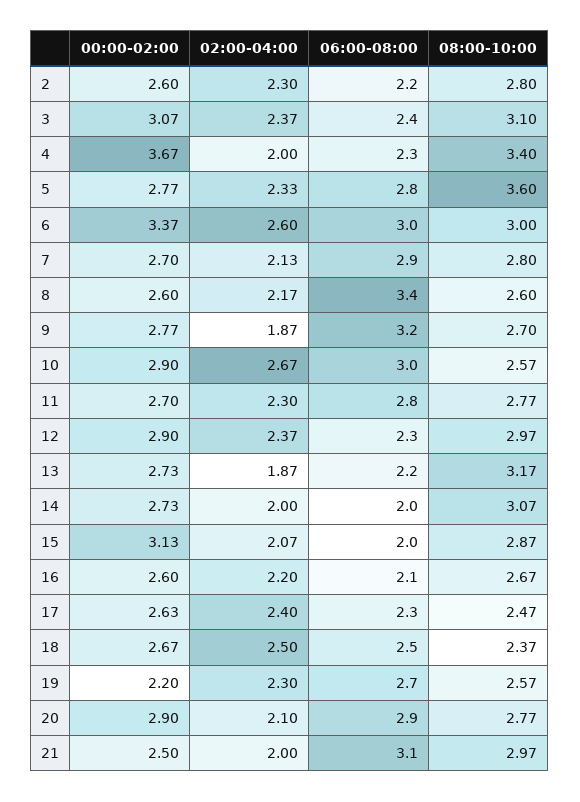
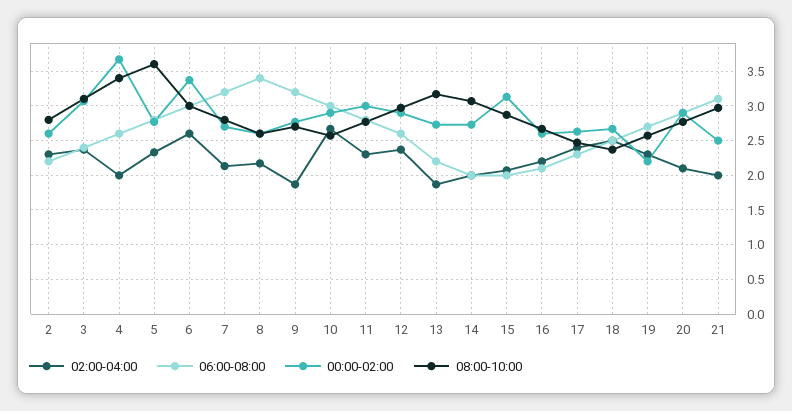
  {
    "00:00-02:00": {
      "2": 2.6,
      "3": 3.07,
      "4": 3.67,
      "5": 2.77,
      "6": 3.37,
      "7": 2.7,
      "8": 2.6,
      "9": 2.77,
      "10": 2.9,
-     "11": 2.7,
+     "11": 3,
      "12": 2.9,
      "13": 2.73,
      "14": 2.73,
      "15": 3.13,
      "16": 2.6,
      "17": 2.63,
      "18": 2.67,
      "19": 2.2,
      "20": 2.9,
      "21": 2.5
    },
    "02:00-04:00": {
      "2": 2.3,
      "3": 2.37,
      "4": 2,
      "5": 2.33,
      "6": 2.6,
      "7": 2.13,
      "8": 2.17,
      "9": 1.87,
      "10": 2.67,
      "11": 2.3,
      "12": 2.37,
      "13": 1.87,
      "14": 2,
      "15": 2.07,
      "16": 2.2,
      "17": 2.4,
      "18": 2.5,
      "19": 2.3,
      "20": 2.1,
      "21": 2
    },
    "06:00-08:00": {
      "2": 2.2,
      "3": 2.4,
-     "4": 2.3,
+     "4": 2.6,
      "5": 2.8,
      "6": 3,
-     "7": 2.9,
+     "7": 3.2,
      "8": 3.4,
      "9": 3.2,
      "10": 3,
      "11": 2.8,
-     "12": 2.3,
+     "12": 2.6,
      "13": 2.2,
      "14": 2,
      "15": 2,
      "16": 2.1,
      "17": 2.3,
      "18": 2.5,
      "19": 2.7,
      "20": 2.9,
      "21": 3.1
    },
    "08:00-10:00": {
      "2": 2.8,
      "3": 3.1,
      "4": 3.4,
      "5": 3.6,
      "6": 3,
      "7": 2.8,
      "8": 2.6,
      "9": 2.7,
      "10": 2.57,
      "11": 2.77,
      "12": 2.97,
      "13": 3.17,
      "14": 3.07,
      "15": 2.87,
      "16": 2.67,
      "17": 2.47,
      "18": 2.37,
      "19": 2.57,
      "20": 2.77,
      "21": 2.97
    }
  }

